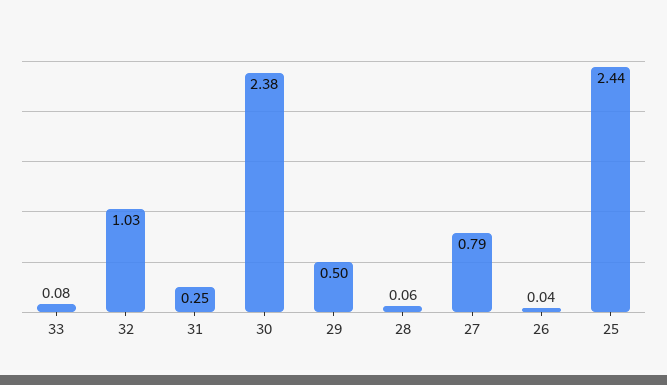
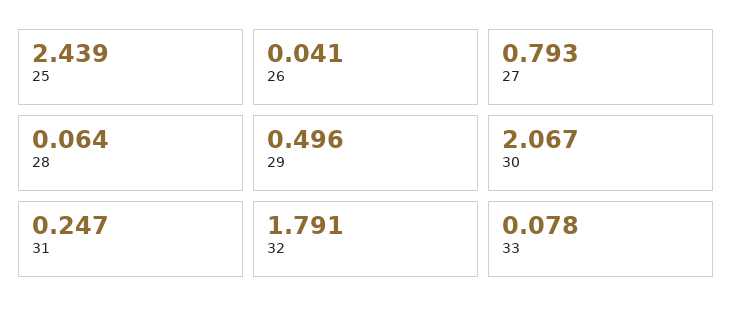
  {
    "33": 0.078,
-   "32": 1.03,
+   "32": 1.791,
    "31": 0.247,
-   "30": 2.38,
+   "30": 2.067,
    "29": 0.496,
    "28": 0.064,
    "27": 0.793,
    "26": 0.041,
    "25": 2.439
  }

